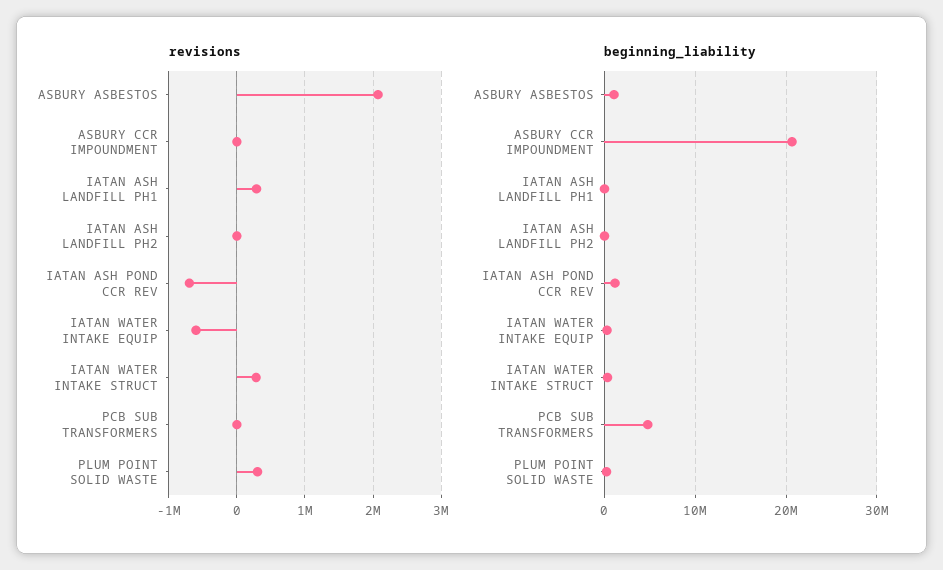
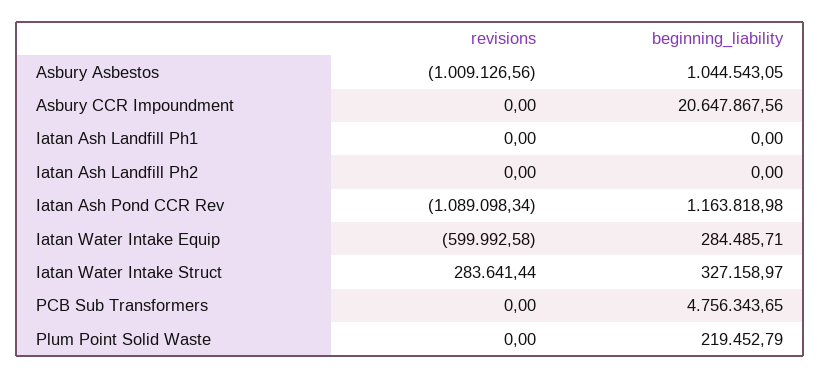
  {
    "revisions": {
-     "ASBURY ASBESTOS": 2100000,
+     "ASBURY ASBESTOS": -1009126.56,
      "ASBURY CCR IMPOUNDMENT": 0,
-     "IATAN ASH LANDFILL PH1": 300000,
+     "IATAN ASH LANDFILL PH1": 0,
      "IATAN ASH LANDFILL PH2": 0,
-     "IATAN ASH POND CCR REV": -700000,
+     "IATAN ASH POND CCR REV": -1089098.34,
      "IATAN WATER INTAKE EQUIP": -599992.58,
      "IATAN WATER INTAKE STRUCT": 283641.44,
      "PCB SUB TRANSFORMERS": 0,
-     "PLUM POINT SOLID WASTE": 300000
+     "PLUM POINT SOLID WASTE": 0
    },
    "beginning_liability": {
      "ASBURY ASBESTOS": 1044543.05,
      "ASBURY CCR IMPOUNDMENT": 20647867.56,
      "IATAN ASH LANDFILL PH1": 0,
      "IATAN ASH LANDFILL PH2": 0,
      "IATAN ASH POND CCR REV": 1163818.98,
      "IATAN WATER INTAKE EQUIP": 284485.71,
      "IATAN WATER INTAKE STRUCT": 327158.97,
      "PCB SUB TRANSFORMERS": 4756343.65,
      "PLUM POINT SOLID WASTE": 219452.79
    }
  }

